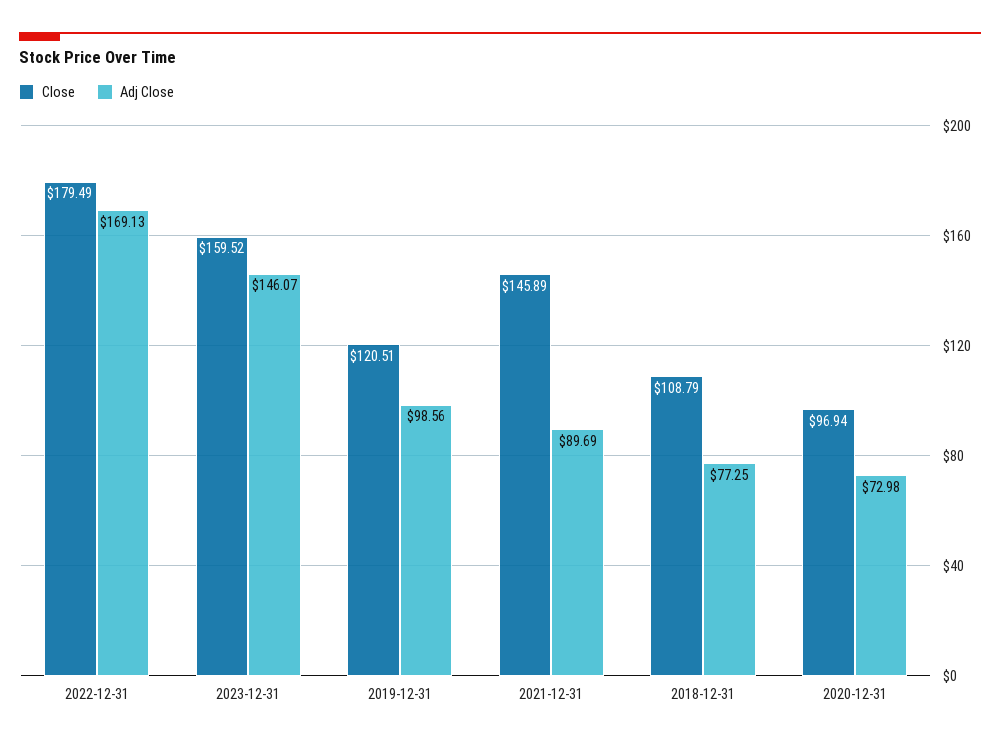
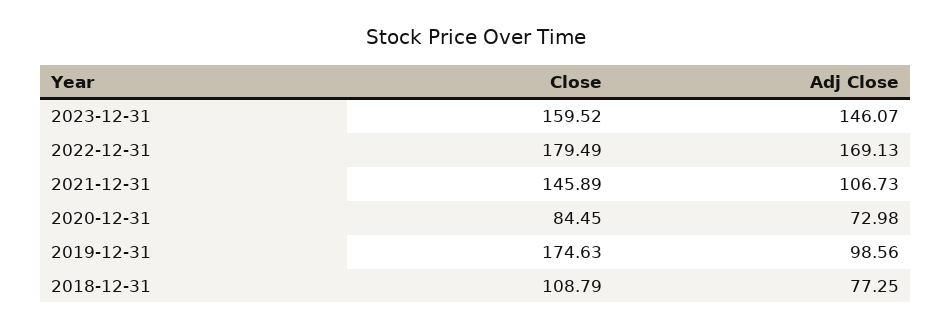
  {
    "Close": {
      "2022-12-31": 179.49,
      "2023-12-31": 159.52,
-     "2019-12-31": 120.51,
+     "2019-12-31": 174.63,
      "2021-12-31": 145.89,
      "2018-12-31": 108.79,
-     "2020-12-31": 96.94
+     "2020-12-31": 84.45
    },
    "Adj Close": {
      "2022-12-31": 169.13,
      "2023-12-31": 146.07,
      "2019-12-31": 98.56,
-     "2021-12-31": 89.69,
+     "2021-12-31": 106.73,
      "2018-12-31": 77.25,
      "2020-12-31": 72.98
    }
  }

